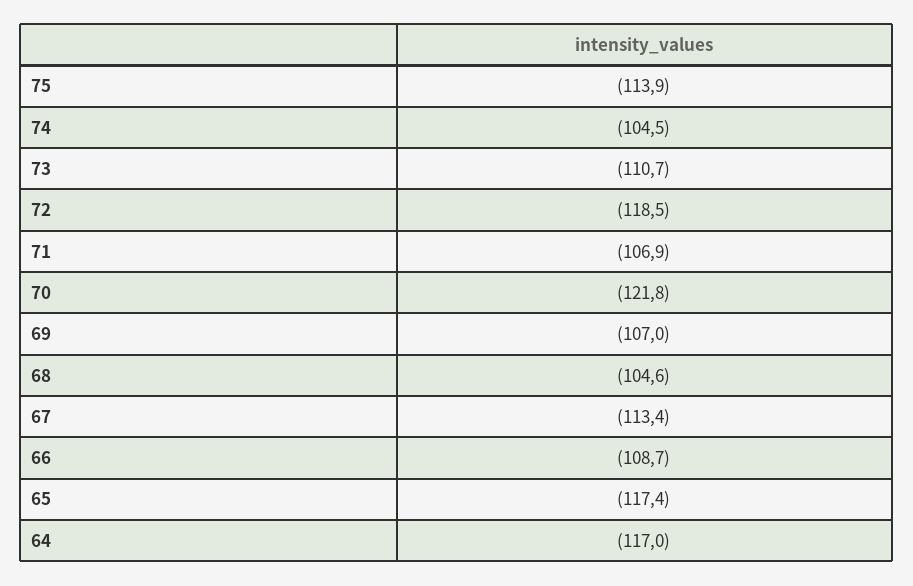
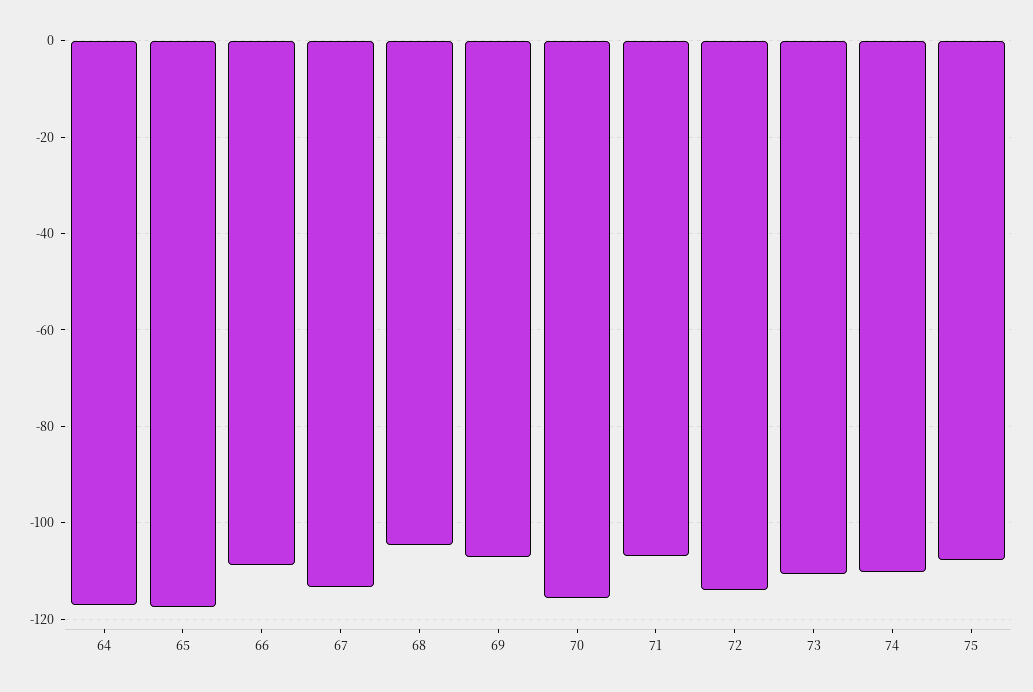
  {
-   "75": -113.9,
+   "75": -108,
-   "74": -104.5,
+   "74": -110,
    "73": -110.7,
-   "72": -118.5,
+   "72": -114,
    "71": -106.9,
-   "70": -121.8,
+   "70": -116,
    "69": -107,
    "68": -104.6,
    "67": -113.4,
    "66": -108.7,
    "65": -117.4,
    "64": -117
  }

